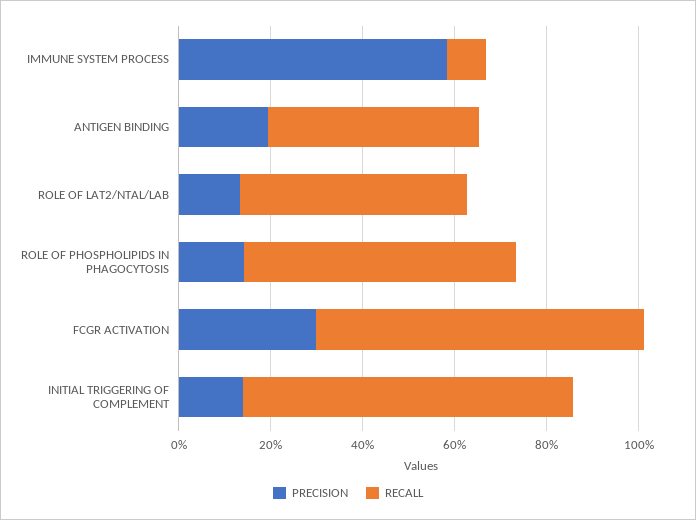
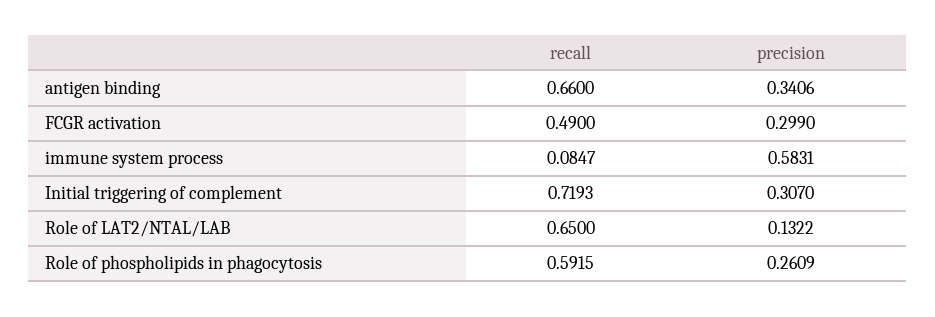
  {
    "PRECISION": {
      "IMMUNE SYSTEM PROCESS": 0.5831,
-     "ANTIGEN BINDING": 0.2,
+     "ANTIGEN BINDING": 0.3406,
      "ROLE OF LAT2/NTAL/LAB": 0.1322,
-     "ROLE OF PHOSPHOLIPIDS IN PHAGOCYTOSIS": 0.15,
+     "ROLE OF PHOSPHOLIPIDS IN PHAGOCYTOSIS": 0.2609,
      "FCGR ACTIVATION": 0.299,
-     "INITIAL TRIGGERING OF COMPLEMENT": 0.15
+     "INITIAL TRIGGERING OF COMPLEMENT": 0.307
    },
    "RECALL": {
      "IMMUNE SYSTEM PROCESS": 0.0847,
-     "ANTIGEN BINDING": 0.45,
+     "ANTIGEN BINDING": 0.66,
-     "ROLE OF LAT2/NTAL/LAB": 0.5,
+     "ROLE OF LAT2/NTAL/LAB": 0.65,
      "ROLE OF PHOSPHOLIPIDS IN PHAGOCYTOSIS": 0.5915,
-     "FCGR ACTIVATION": 0.7,
+     "FCGR ACTIVATION": 0.49,
      "INITIAL TRIGGERING OF COMPLEMENT": 0.7193
    }
  }

